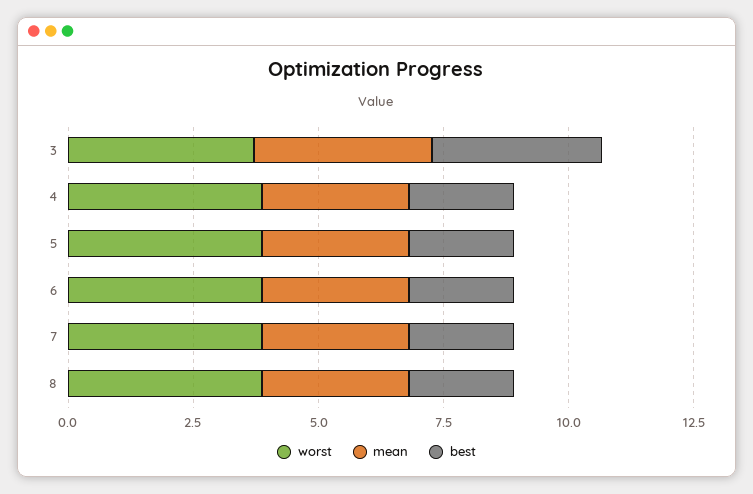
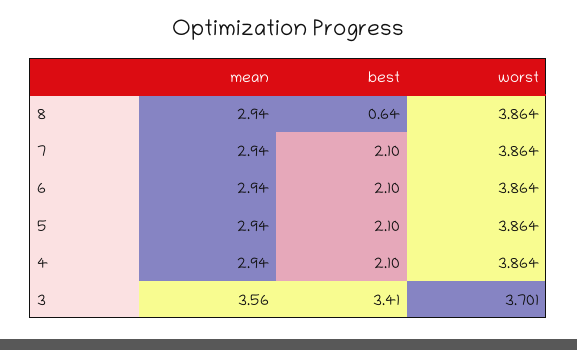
  {
    "worst": {
      "3": 3.701,
      "4": 3.864,
      "5": 3.864,
      "6": 3.864,
      "7": 3.864,
      "8": 3.864
    },
    "mean": {
      "3": 3.56,
      "4": 2.94,
      "5": 2.94,
      "6": 2.94,
      "7": 2.94,
      "8": 2.94
    },
    "best": {
      "3": 3.41,
      "4": 2.1,
      "5": 2.1,
      "6": 2.1,
      "7": 2.1,
-     "8": 2
+     "8": 0.64
    }
  }

